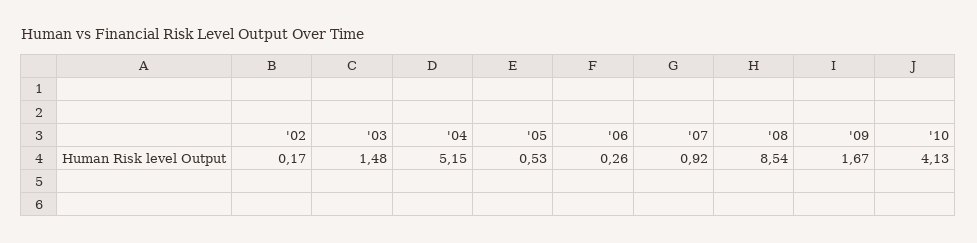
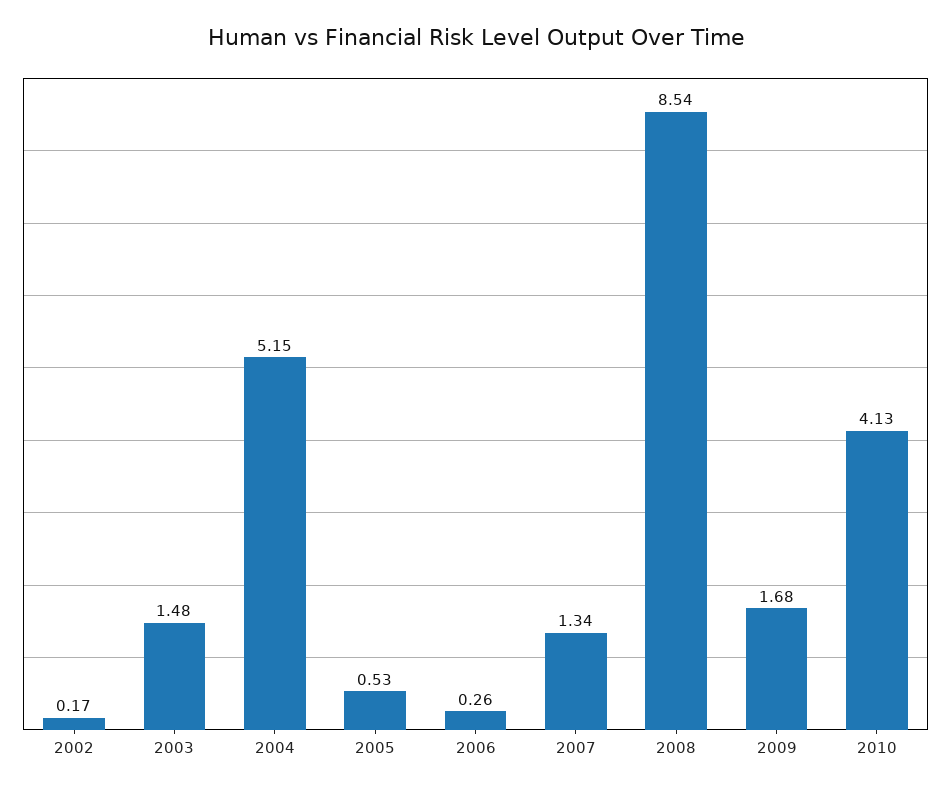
  {
    "'02": 0.17,
    "'03": 1.48,
    "'04": 5.15,
    "'05": 0.53,
    "'06": 0.26,
-   "'07": 0.92,
+   "'07": 1.34,
    "'08": 8.54,
-   "'09": 1.67,
+   "'09": 1.68,
    "'10": 4.13
  }

